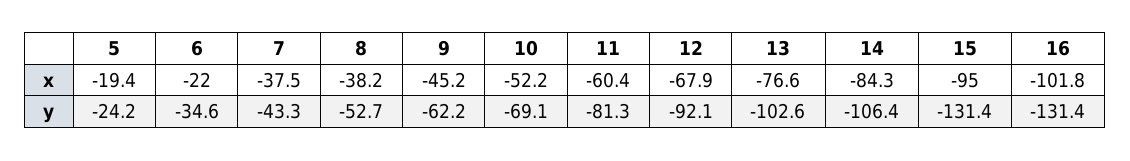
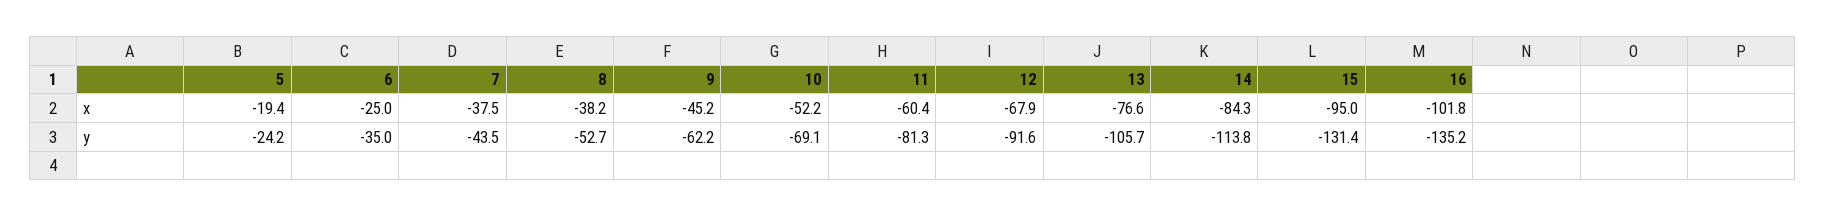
  {
    "5": {
      "x": -19.4,
      "y": -24.2
    },
    "6": {
-     "x": -22,
+     "x": -25,
-     "y": -34.6
+     "y": -35
    },
    "7": {
      "x": -37.5,
-     "y": -43.3
+     "y": -43.5
    },
    "8": {
      "x": -38.2,
      "y": -52.7
    },
    "9": {
      "x": -45.2,
      "y": -62.2
    },
    "10": {
      "x": -52.2,
      "y": -69.1
    },
    "11": {
      "x": -60.4,
      "y": -81.3
    },
    "12": {
      "x": -67.9,
-     "y": -92.1
+     "y": -91.6
    },
    "13": {
      "x": -76.6,
-     "y": -102.6
+     "y": -105.7
    },
    "14": {
      "x": -84.3,
-     "y": -106.4
+     "y": -113.8
    },
    "15": {
      "x": -95,
      "y": -131.4
    },
    "16": {
      "x": -101.8,
-     "y": -131.4
+     "y": -135.2
    }
  }

